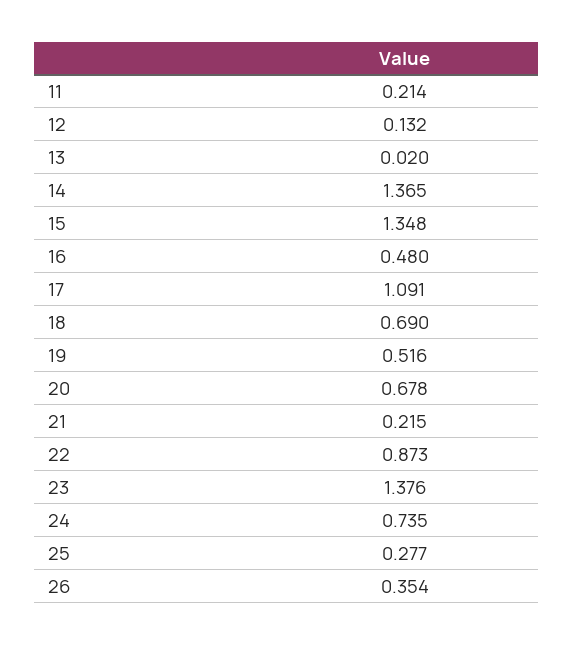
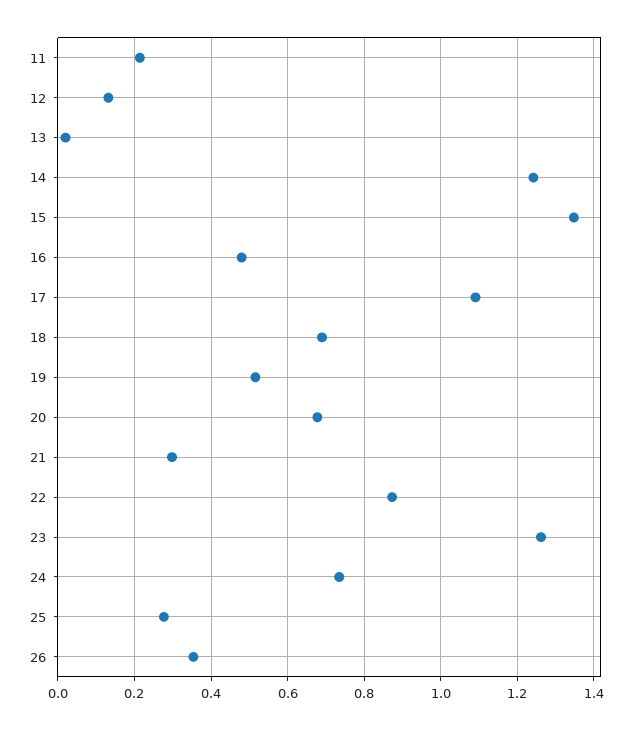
  {
    "11": 0.214,
    "12": 0.132,
    "13": 0.02,
-   "14": 1.365,
+   "14": 1.24,
    "15": 1.348,
    "16": 0.48,
    "17": 1.091,
    "18": 0.69,
    "19": 0.516,
    "20": 0.678,
-   "21": 0.215,
+   "21": 0.3,
    "22": 0.873,
-   "23": 1.376,
+   "23": 1.26,
    "24": 0.735,
    "25": 0.277,
    "26": 0.354
  }

